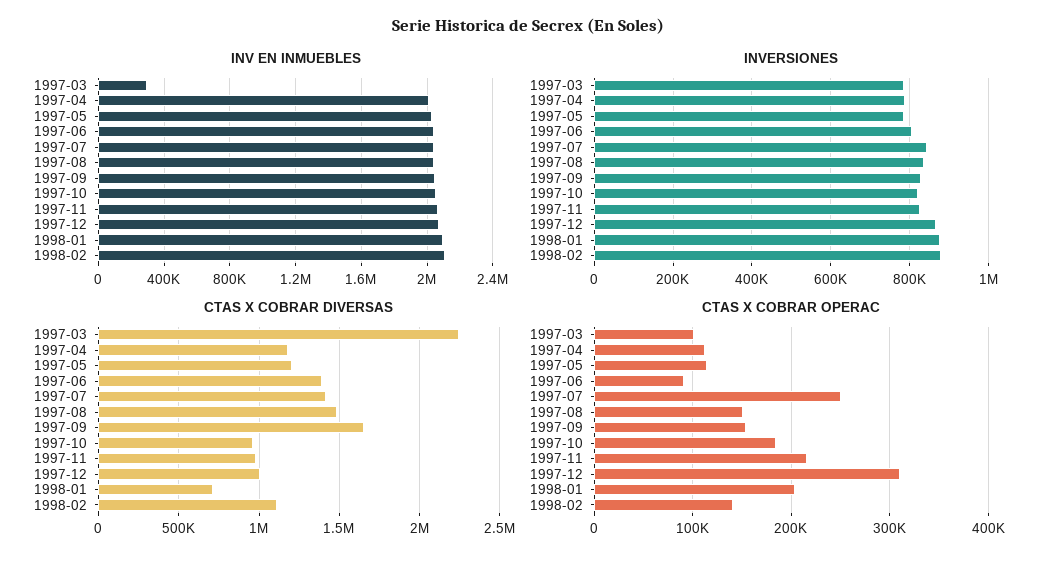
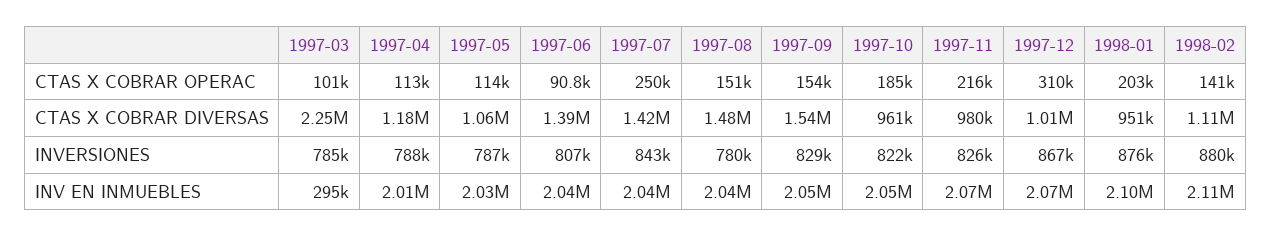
  {
    "INV EN INMUEBLES": {
      "1997-03": 295000,
      "1997-04": 2010000,
      "1997-05": 2030000,
      "1997-06": 2040000,
      "1997-07": 2040000,
      "1997-08": 2040000,
      "1997-09": 2050000,
      "1997-10": 2050000,
      "1997-11": 2070000,
      "1997-12": 2070000,
      "1998-01": 2100000,
      "1998-02": 2110000
    },
    "INVERSIONES": {
      "1997-03": 785000,
      "1997-04": 788000,
      "1997-05": 787000,
      "1997-06": 807000,
      "1997-07": 843000,
-     "1997-08": 840000,
+     "1997-08": 780000,
      "1997-09": 829000,
      "1997-10": 822000,
      "1997-11": 826000,
      "1997-12": 867000,
      "1998-01": 876000,
      "1998-02": 880000
    },
    "CTAS X COBRAR DIVERSAS": {
      "1997-03": 2250000,
      "1997-04": 1180000,
-     "1997-05": 1200000,
+     "1997-05": 1060000,
      "1997-06": 1390000,
      "1997-07": 1420000,
      "1997-08": 1480000,
-     "1997-09": 1650000,
+     "1997-09": 1540000,
      "1997-10": 961000,
      "1997-11": 980000,
      "1997-12": 1010000,
-     "1998-01": 700000,
+     "1998-01": 951000,
      "1998-02": 1110000
    },
    "CTAS X COBRAR OPERAC": {
      "1997-03": 101000,
      "1997-04": 113000,
      "1997-05": 114000,
      "1997-06": 90800,
      "1997-07": 250000,
      "1997-08": 151000,
      "1997-09": 154000,
      "1997-10": 185000,
      "1997-11": 216000,
      "1997-12": 310000,
      "1998-01": 203000,
      "1998-02": 141000
    }
  }

